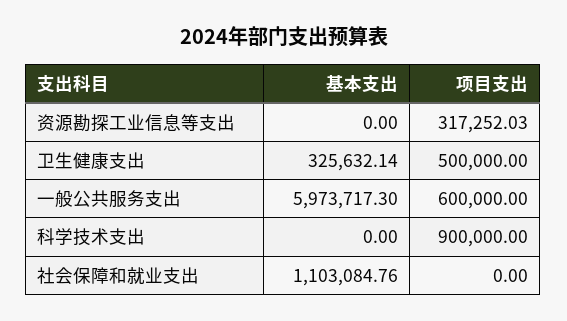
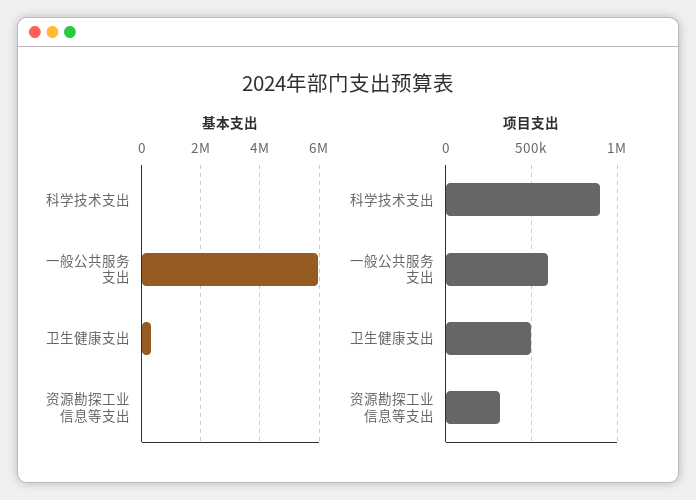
  {
    "基本支出": {
      "资源勘探工业信息等支出": 0,
      "卫生健康支出": 325632.14,
      "一般公共服务支出": 5973717.3,
-     "科学技术支出": 0,
+     "科学技术支出": 0
-     "社会保障和就业支出": 1103084.76
    },
    "项目支出": {
      "资源勘探工业信息等支出": 317252.03,
      "卫生健康支出": 500000,
      "一般公共服务支出": 600000,
-     "科学技术支出": 900000,
+     "科学技术支出": 900000
-     "社会保障和就业支出": 0
    }
  }

